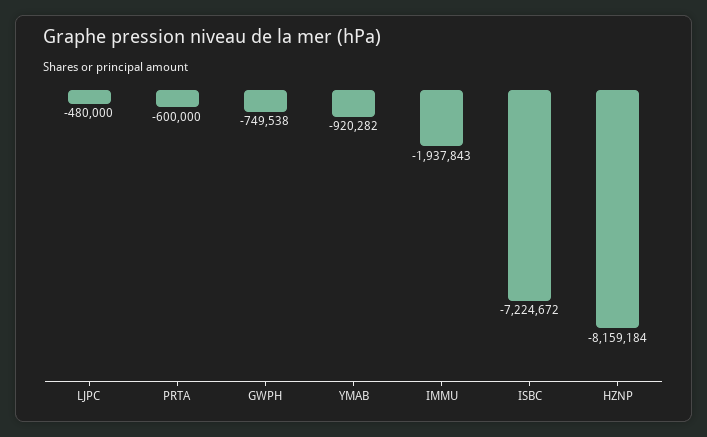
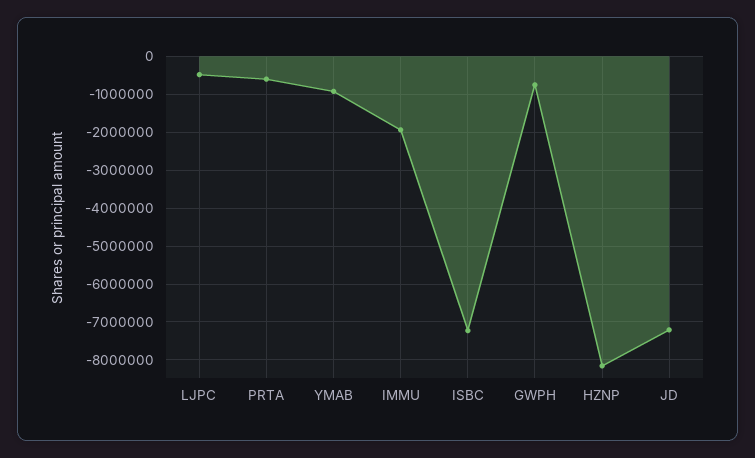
  {
    "LJPC": -480000,
    "PRTA": -600000,
    "GWPH": -749538,
    "YMAB": -920282,
    "IMMU": -1937843,
    "ISBC": -7224672,
-   "HZNP": -8159184
+   "HZNP": -8159184,
+   "JD": -7200000
  }

